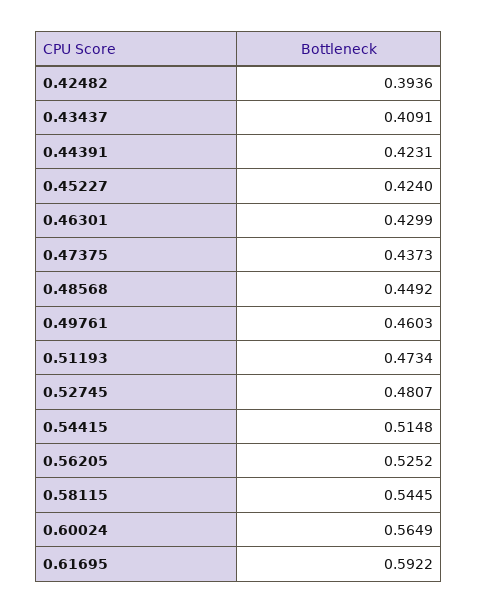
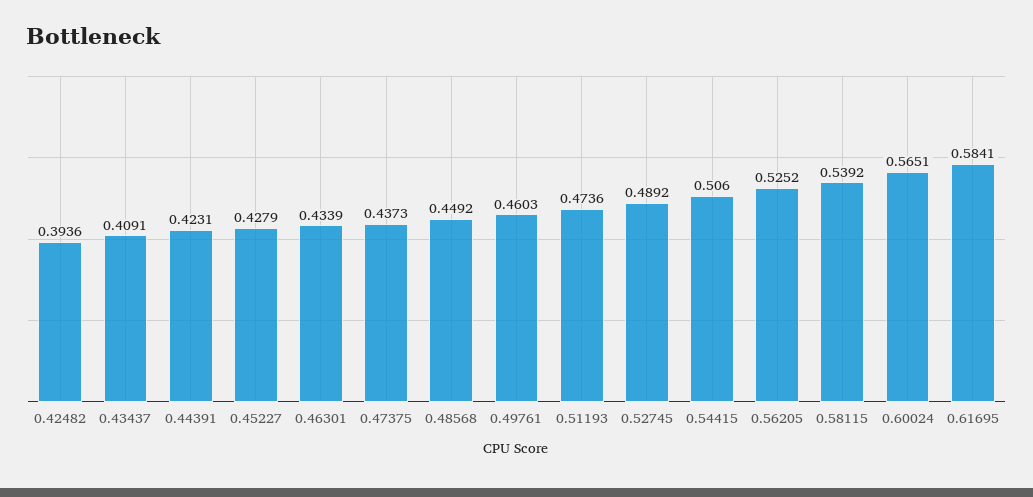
  {
    "0.42482": 0.3936,
    "0.43437": 0.4091,
    "0.44391": 0.4231,
-   "0.45227": 0.424,
+   "0.45227": 0.4279,
-   "0.46301": 0.4299,
+   "0.46301": 0.4339,
    "0.47375": 0.4373,
    "0.48568": 0.4492,
    "0.49761": 0.4603,
-   "0.51193": 0.4734,
+   "0.51193": 0.4736,
-   "0.52745": 0.4807,
+   "0.52745": 0.4892,
-   "0.54415": 0.5148,
+   "0.54415": 0.506,
    "0.56205": 0.5252,
-   "0.58115": 0.5445,
+   "0.58115": 0.5392,
-   "0.60024": 0.5649,
+   "0.60024": 0.5651,
-   "0.61695": 0.5922
+   "0.61695": 0.5841
  }

